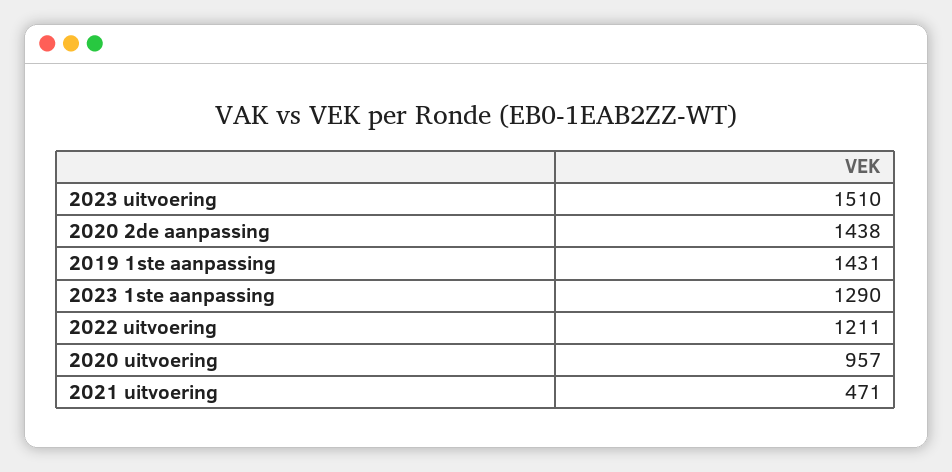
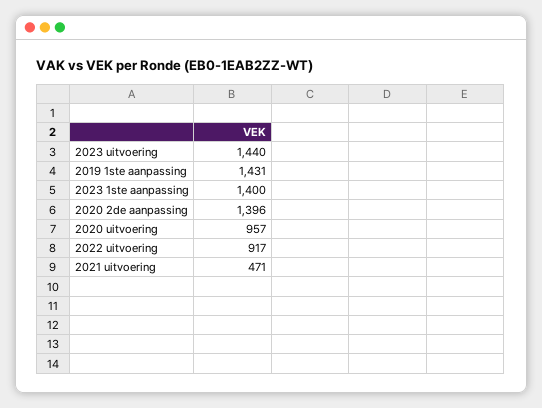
  {
-   "2023 uitvoering": 1510,
+   "2023 uitvoering": 1440,
-   "2020 2de aanpassing": 1438,
+   "2020 2de aanpassing": 1396,
    "2019 1ste aanpassing": 1431,
-   "2023 1ste aanpassing": 1290,
+   "2023 1ste aanpassing": 1400,
-   "2022 uitvoering": 1211,
+   "2022 uitvoering": 917,
    "2020 uitvoering": 957,
    "2021 uitvoering": 471
  }

